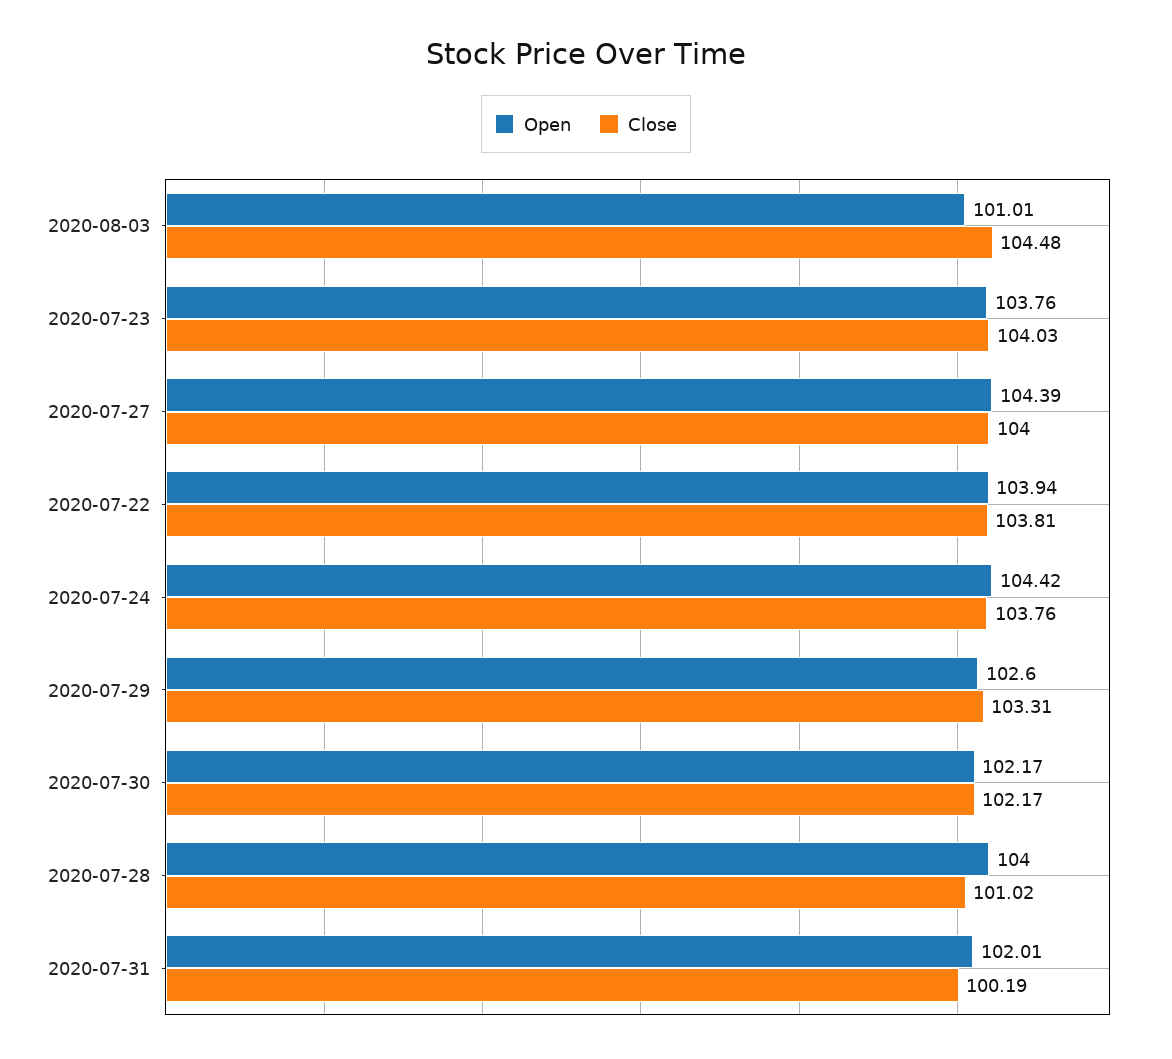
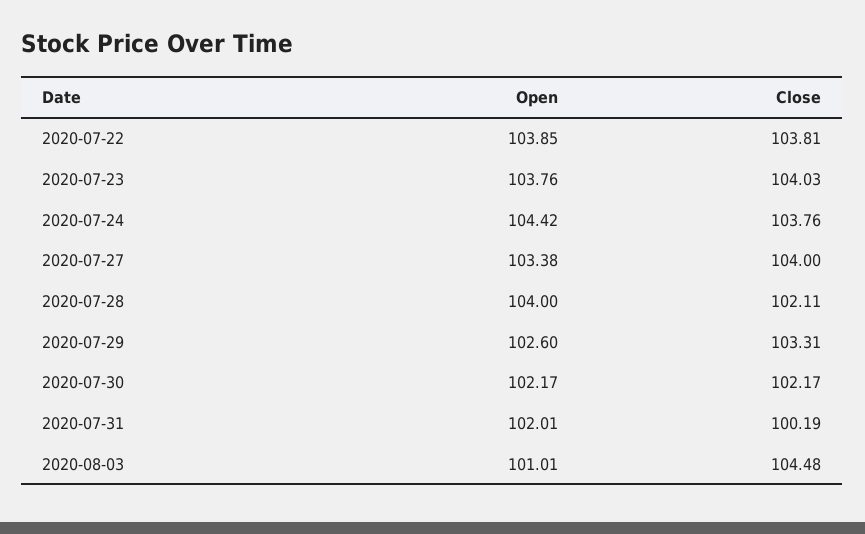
  {
    "Open": {
      "2020-08-03": 101.01,
      "2020-07-23": 103.76,
-     "2020-07-27": 104.39,
+     "2020-07-27": 103.38,
-     "2020-07-22": 103.94,
+     "2020-07-22": 103.85,
      "2020-07-24": 104.42,
      "2020-07-29": 102.6,
      "2020-07-30": 102.17,
      "2020-07-28": 104,
      "2020-07-31": 102.01
    },
    "Close": {
      "2020-08-03": 104.48,
      "2020-07-23": 104.03,
      "2020-07-27": 104,
      "2020-07-22": 103.81,
      "2020-07-24": 103.76,
      "2020-07-29": 103.31,
      "2020-07-30": 102.17,
-     "2020-07-28": 101.02,
+     "2020-07-28": 102.11,
      "2020-07-31": 100.19
    }
  }

